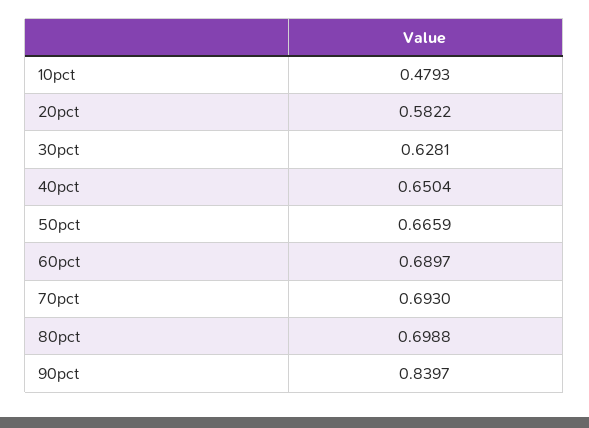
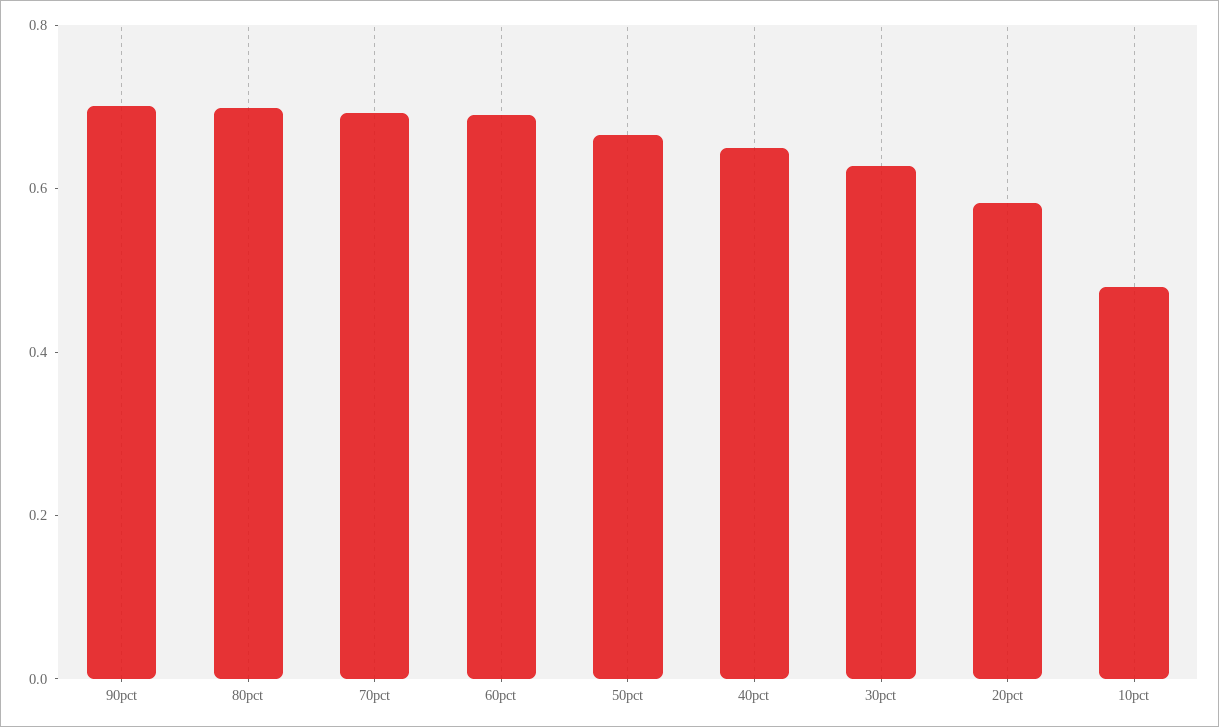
  {
    "10pct": 0.4793,
    "20pct": 0.5822,
    "30pct": 0.6281,
    "40pct": 0.6504,
    "50pct": 0.6659,
    "60pct": 0.6897,
    "70pct": 0.693,
    "80pct": 0.6988,
-   "90pct": 0.8397
+   "90pct": 0.7
  }

